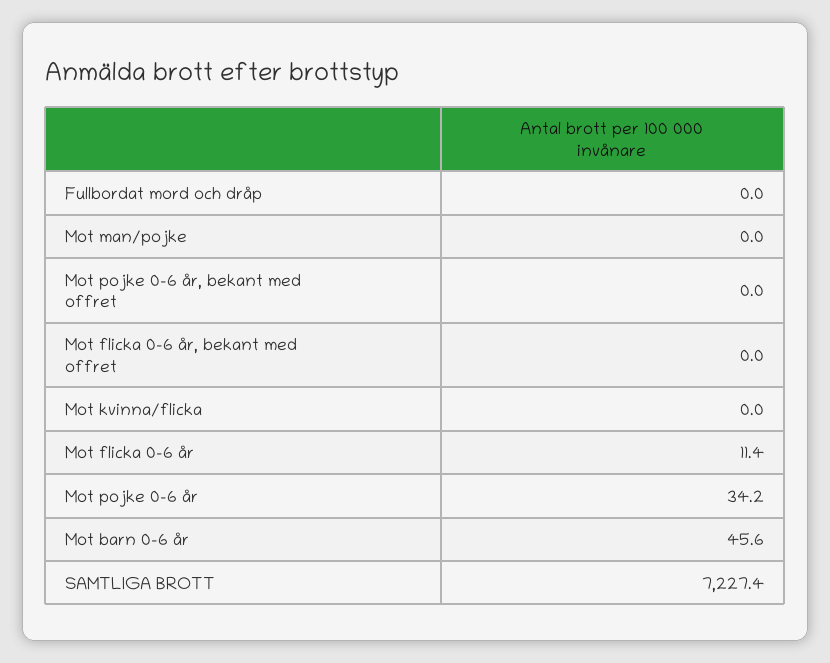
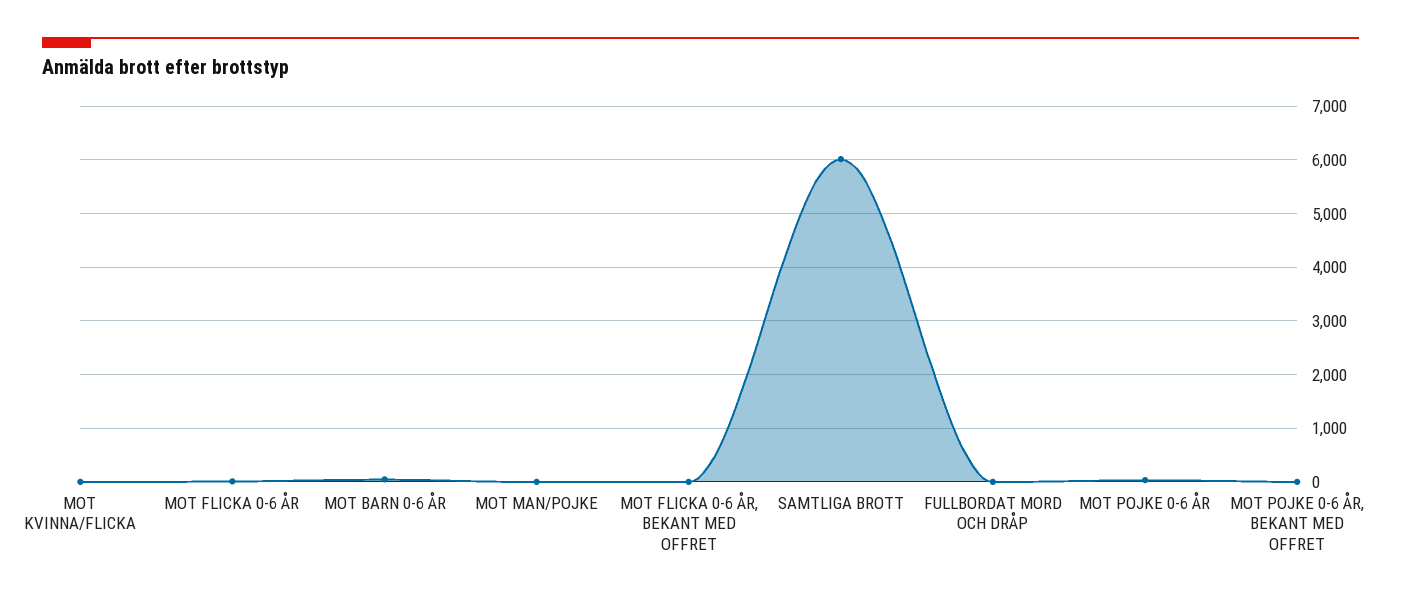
  {
    "Fullbordat mord och dråp": 0,
    "Mot man/pojke": 0,
    "Mot pojke 0-6 år, bekant med offret": 0,
    "Mot flicka 0-6 år, bekant med offret": 0,
    "Mot kvinna/flicka": 0,
    "Mot flicka 0-6 år": 11.4,
    "Mot pojke 0-6 år": 34.2,
    "Mot barn 0-6 år": 45.6,
-   "SAMTLIGA BROTT": 7227.4
+   "SAMTLIGA BROTT": 6000
  }

